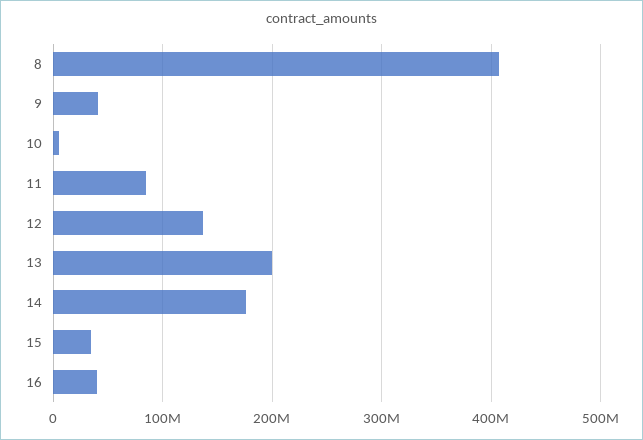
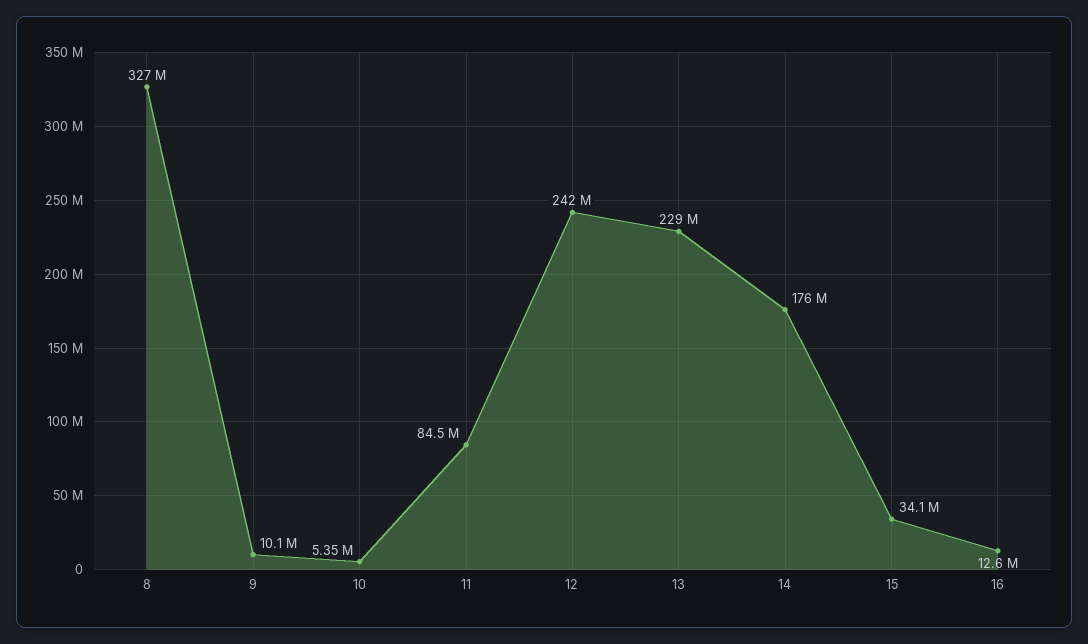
  {
-   "8": 410000000,
+   "8": 327000000,
-   "9": 40000000,
+   "9": 10100000,
    "10": 5350000,
    "11": 84500000,
-   "12": 140000000,
+   "12": 242000000,
-   "13": 200000000,
+   "13": 229000000,
    "14": 176000000,
    "15": 34100000,
-   "16": 40000000
+   "16": 12600000
  }

